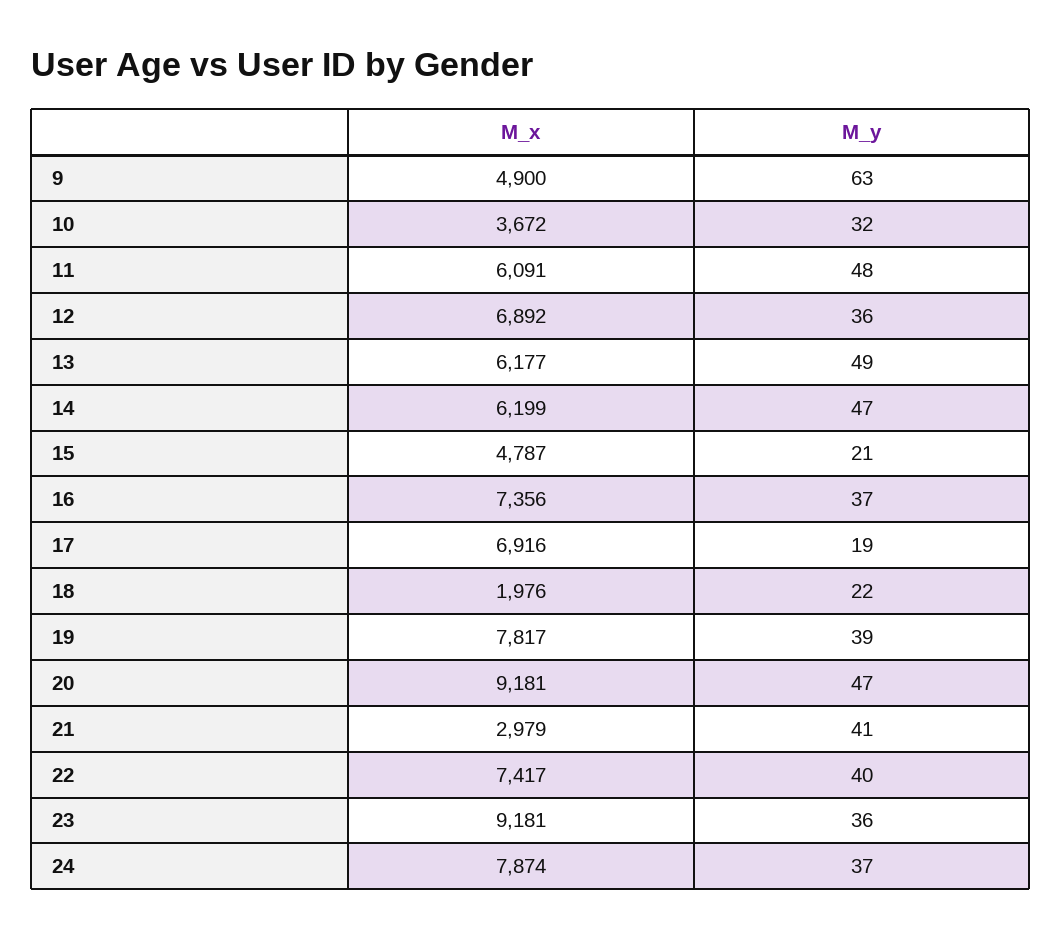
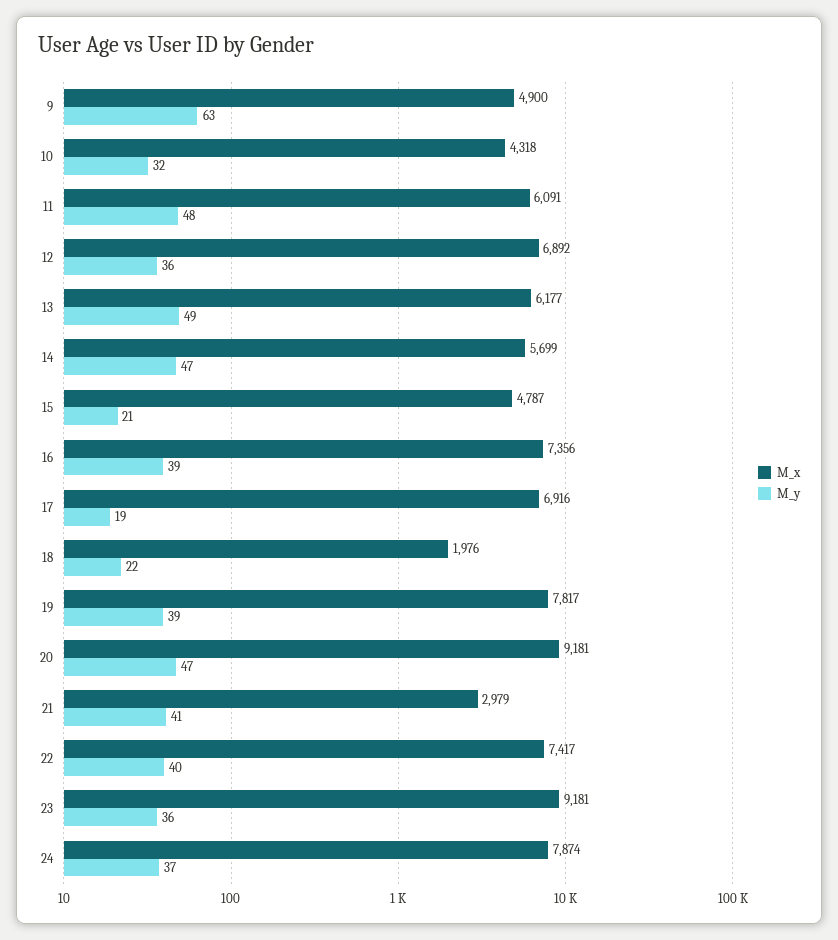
  {
    "M_x": {
      "9": 4900,
-     "10": 3672,
+     "10": 4318,
      "11": 6091,
      "12": 6892,
      "13": 6177,
-     "14": 6199,
+     "14": 5699,
      "15": 4787,
      "16": 7356,
      "17": 6916,
      "18": 1976,
      "19": 7817,
      "20": 9181,
      "21": 2979,
      "22": 7417,
      "23": 9181,
      "24": 7874
    },
    "M_y": {
      "9": 63,
      "10": 32,
      "11": 48,
      "12": 36,
      "13": 49,
      "14": 47,
      "15": 21,
-     "16": 37,
+     "16": 39,
      "17": 19,
      "18": 22,
      "19": 39,
      "20": 47,
      "21": 41,
      "22": 40,
      "23": 36,
      "24": 37
    }
  }

